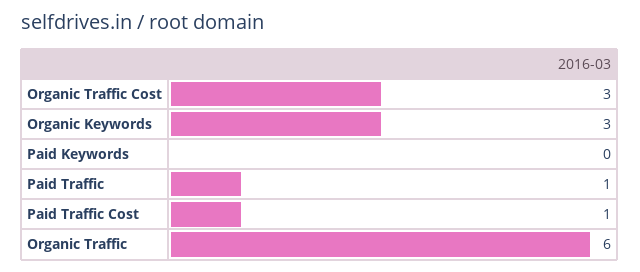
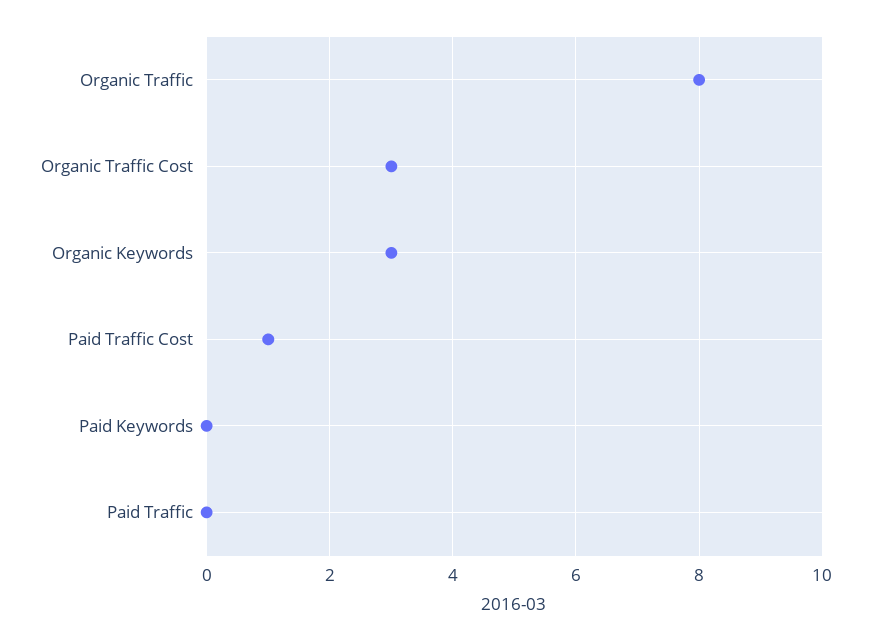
  {
    "Organic Traffic Cost": 3,
    "Organic Keywords": 3,
    "Paid Keywords": 0,
-   "Paid Traffic": 1,
+   "Paid Traffic": 0,
    "Paid Traffic Cost": 1,
-   "Organic Traffic": 6
+   "Organic Traffic": 8
  }

